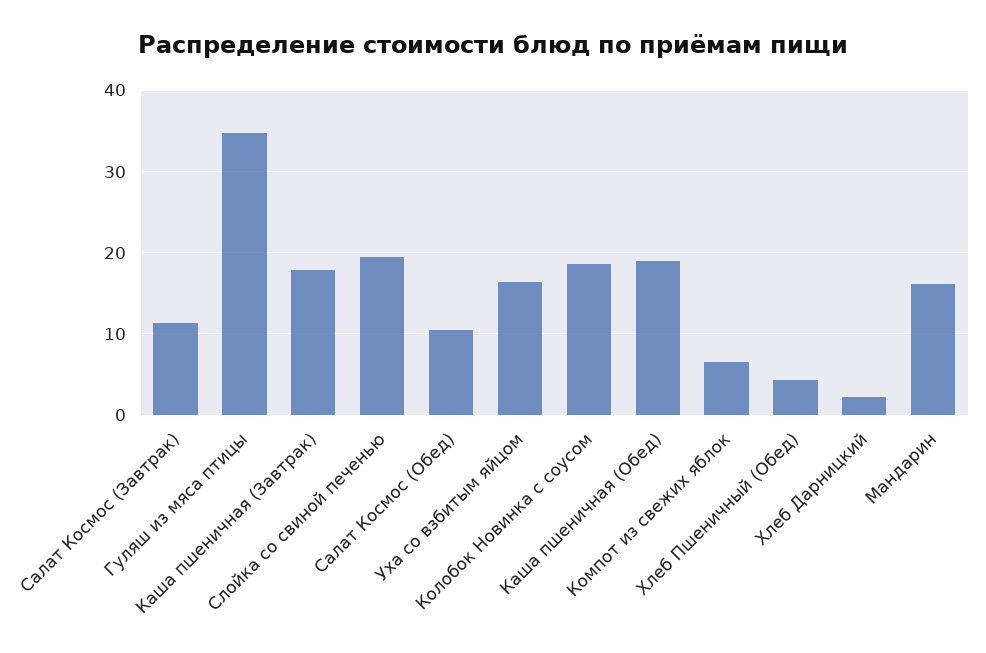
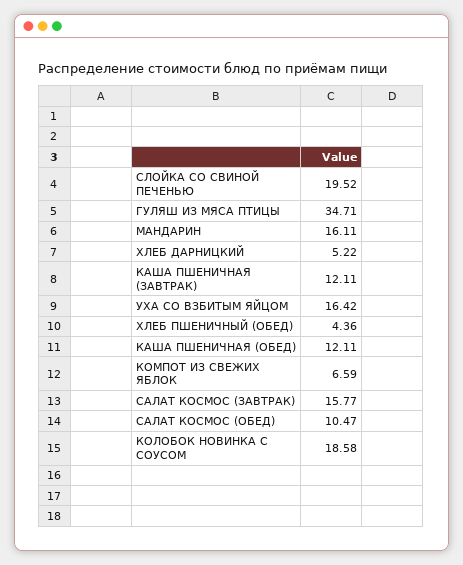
  {
-   "Салат Космос (Завтрак)": 11,
+   "Салат Космос (Завтрак)": 15.77,
    "Гуляш из мяса птицы": 34.71,
-   "Каша пшеничная (Завтрак)": 18,
+   "Каша пшеничная (Завтрак)": 12.11,
    "Слойка со свиной печенью": 19.52,
    "Салат Космос (Обед)": 10.47,
    "Уха со взбитым яйцом": 16.42,
    "Колобок Новинка с соусом": 18.58,
-   "Каша пшеничная (Обед)": 19,
+   "Каша пшеничная (Обед)": 12.11,
    "Компот из свежих яблок": 6.59,
    "Хлеб Пшеничный (Обед)": 4.36,
-   "Хлеб Дарницкий": 2,
+   "Хлеб Дарницкий": 5.22,
    "Мандарин": 16.11
  }

